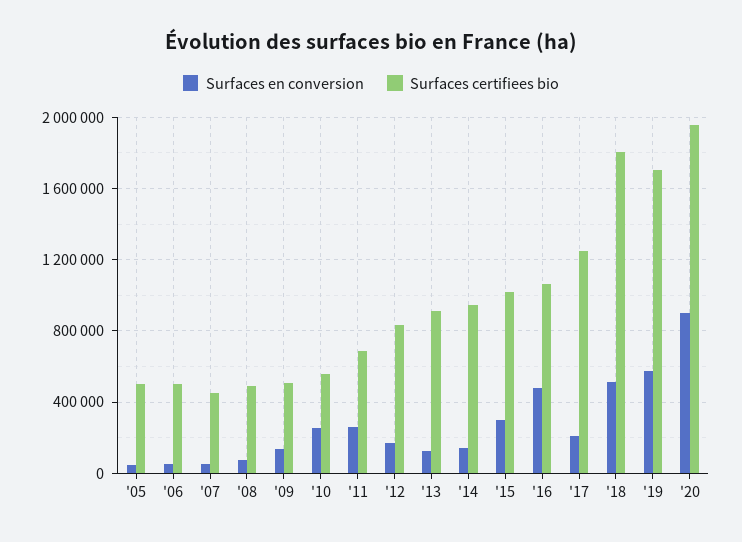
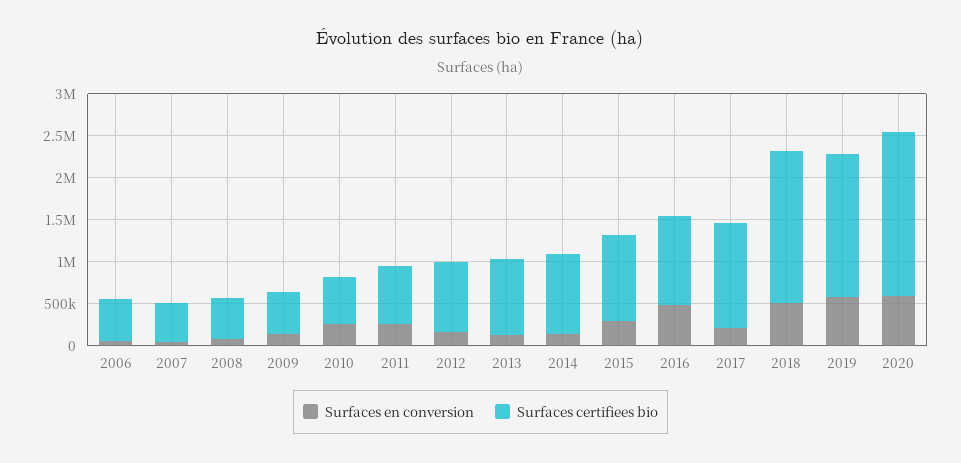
  {
    "Surfaces en conversion": {
-     "'05": 50000,
      "'06": 50000,
      "'07": 50000,
      "'08": 100000,
      "'09": 150000,
      "'10": 250000,
      "'11": 250000,
      "'12": 150000,
      "'13": 150000,
      "'14": 150000,
      "'15": 300000,
      "'16": 500000,
      "'17": 200000,
      "'18": 500000,
      "'19": 600000,
-     "'20": 900000
+     "'20": 600000
    },
    "Surfaces certifiees bio": {
-     "'05": 500000,
      "'06": 500000,
      "'07": 450000,
      "'08": 500000,
      "'09": 500000,
      "'10": 550000,
      "'11": 700000,
      "'12": 850000,
      "'13": 900000,
      "'14": 950000,
      "'15": 1000000,
      "'16": 1050000,
      "'17": 1250000,
      "'18": 1800000,
      "'19": 1700000,
      "'20": 1950000
    }
  }

